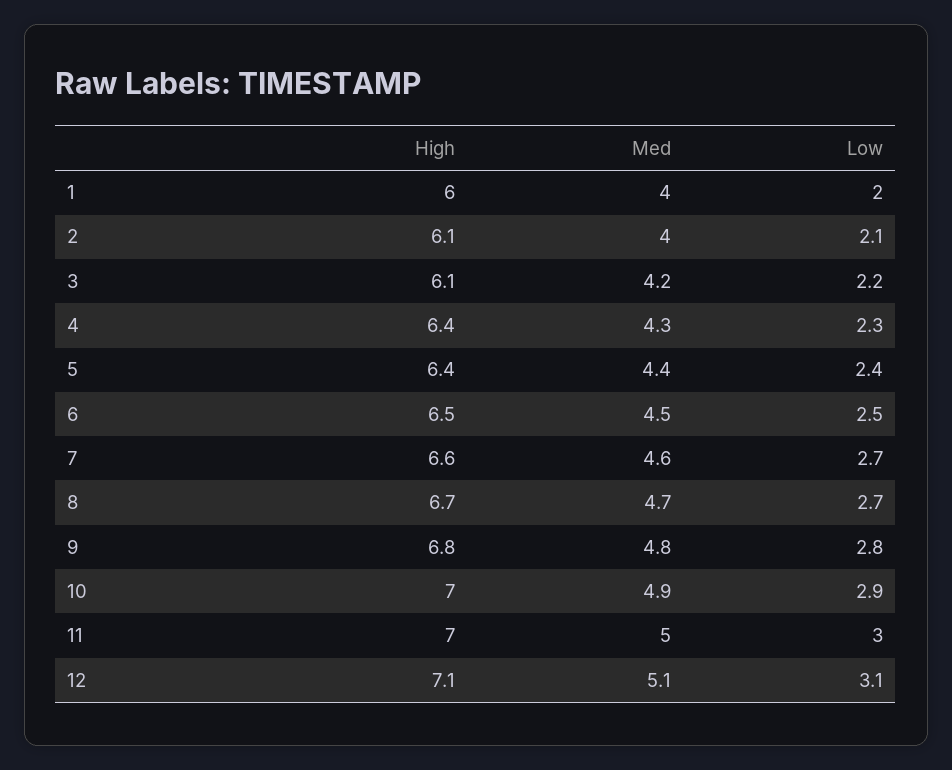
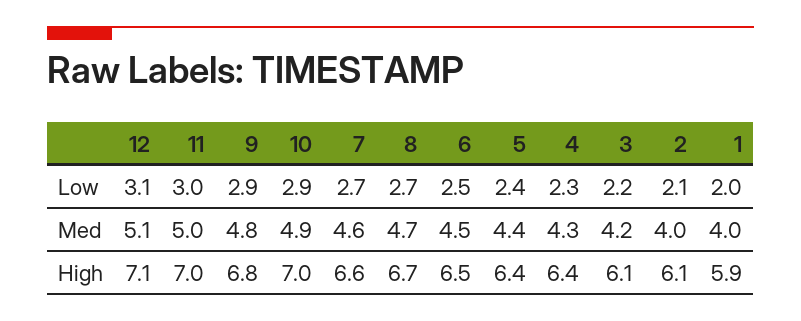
  {
    "High": {
-     "1": 6,
+     "1": 5.9,
      "2": 6.1,
      "3": 6.1,
      "4": 6.4,
      "5": 6.4,
      "6": 6.5,
      "7": 6.6,
      "8": 6.7,
      "9": 6.8,
      "10": 7,
      "11": 7,
      "12": 7.1
    },
    "Med": {
      "1": 4,
      "2": 4,
      "3": 4.2,
      "4": 4.3,
      "5": 4.4,
      "6": 4.5,
      "7": 4.6,
      "8": 4.7,
      "9": 4.8,
      "10": 4.9,
      "11": 5,
      "12": 5.1
    },
    "Low": {
      "1": 2,
      "2": 2.1,
      "3": 2.2,
      "4": 2.3,
      "5": 2.4,
      "6": 2.5,
      "7": 2.7,
      "8": 2.7,
-     "9": 2.8,
+     "9": 2.9,
      "10": 2.9,
      "11": 3,
      "12": 3.1
    }
  }

